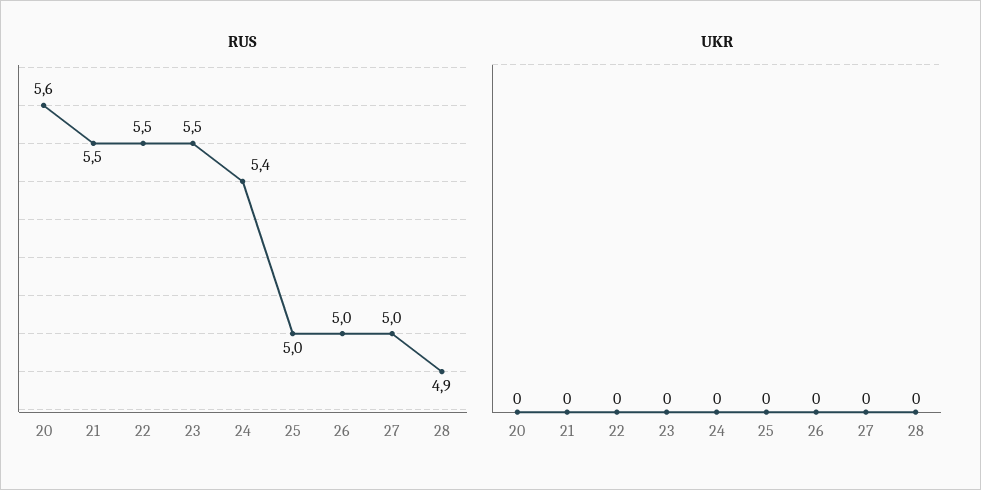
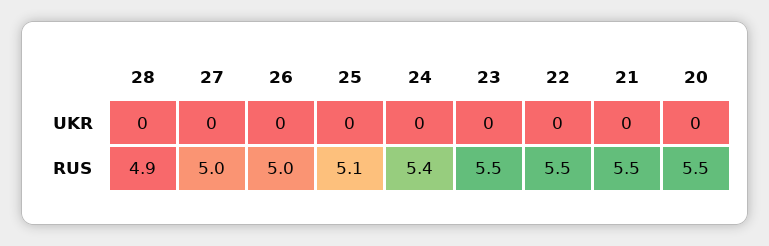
  {
    "RUS": {
-     "20": 5.6,
+     "20": 5.5,
      "21": 5.5,
      "22": 5.5,
      "23": 5.5,
      "24": 5.4,
-     "25": 5,
+     "25": 5.1,
      "26": 5,
      "27": 5,
      "28": 4.9
    },
    "UKR": {
      "20": 0,
      "21": 0,
      "22": 0,
      "23": 0,
      "24": 0,
      "25": 0,
      "26": 0,
      "27": 0,
      "28": 0
    }
  }

